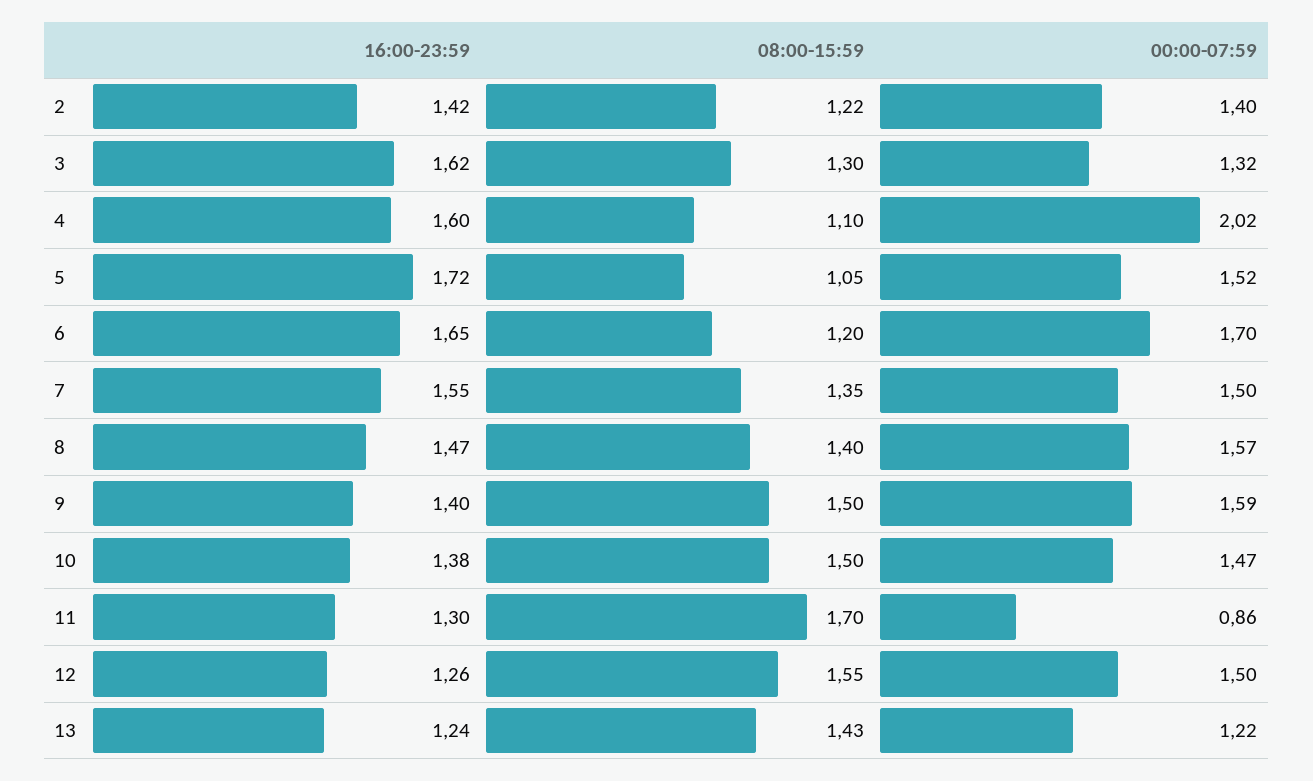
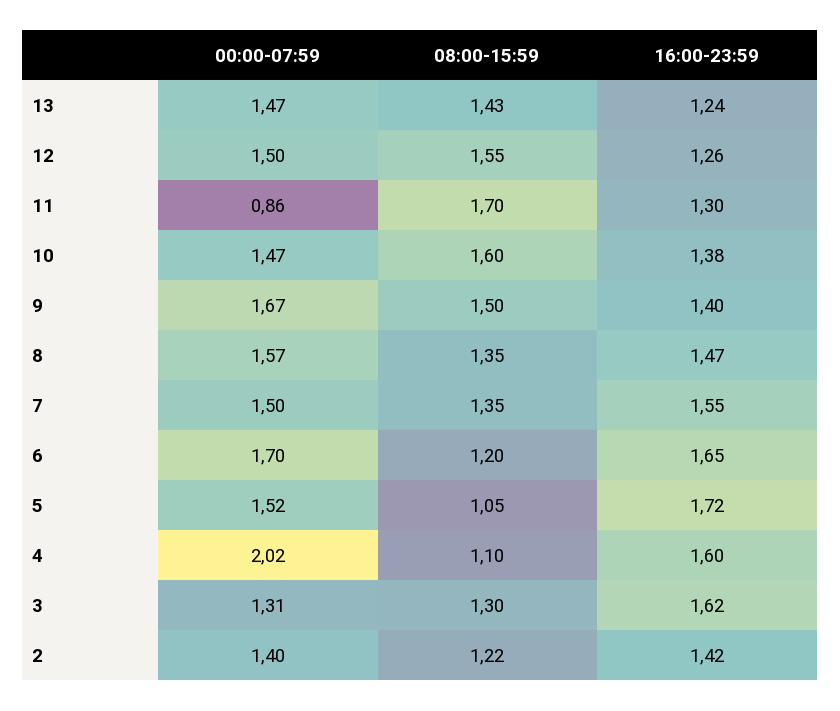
  {
    "16:00-23:59": {
      "2": 1.42,
      "3": 1.62,
      "4": 1.6,
      "5": 1.72,
      "6": 1.65,
      "7": 1.55,
      "8": 1.47,
      "9": 1.4,
      "10": 1.38,
      "11": 1.3,
      "12": 1.26,
      "13": 1.24
    },
    "08:00-15:59": {
      "2": 1.22,
      "3": 1.3,
      "4": 1.1,
      "5": 1.05,
      "6": 1.2,
      "7": 1.35,
-     "8": 1.4,
+     "8": 1.35,
      "9": 1.5,
-     "10": 1.5,
+     "10": 1.6,
      "11": 1.7,
      "12": 1.55,
      "13": 1.43
    },
    "00:00-07:59": {
      "2": 1.4,
-     "3": 1.32,
+     "3": 1.31,
      "4": 2.02,
      "5": 1.52,
      "6": 1.7,
      "7": 1.5,
      "8": 1.57,
-     "9": 1.59,
+     "9": 1.67,
      "10": 1.47,
      "11": 0.86,
      "12": 1.5,
-     "13": 1.22
+     "13": 1.47
    }
  }

